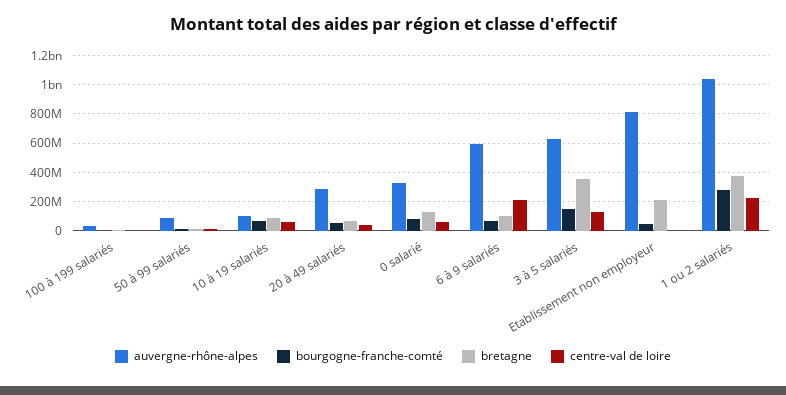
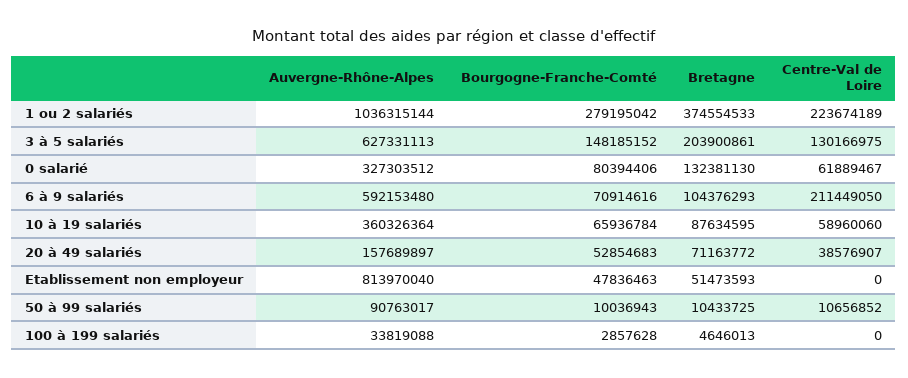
  {
    "auvergne-rhône-alpes": {
      "100 à 199 salariés": 33819088,
      "50 à 99 salariés": 90763017,
-     "10 à 19 salariés": 100000000,
+     "10 à 19 salariés": 360326364,
-     "20 à 49 salariés": 300000000,
+     "20 à 49 salariés": 157689897,
      "0 salarié": 327303512,
      "6 à 9 salariés": 592153480,
      "3 à 5 salariés": 627331113,
      "Etablissement non employeur": 813970040,
      "1 ou 2 salariés": 1036315144
    },
    "bourgogne-franche-comté": {
      "100 à 199 salariés": 2857628,
      "50 à 99 salariés": 10036943,
      "10 à 19 salariés": 65936784,
      "20 à 49 salariés": 52854683,
      "0 salarié": 80394406,
      "6 à 9 salariés": 70914616,
      "3 à 5 salariés": 148185152,
      "Etablissement non employeur": 47836463,
      "1 ou 2 salariés": 279195042
    },
    "bretagne": {
      "100 à 199 salariés": 4646013,
      "50 à 99 salariés": 10433725,
      "10 à 19 salariés": 87634595,
      "20 à 49 salariés": 71163772,
      "0 salarié": 132381130,
      "6 à 9 salariés": 104376293,
-     "3 à 5 salariés": 350000000,
+     "3 à 5 salariés": 203900861,
-     "Etablissement non employeur": 200000000,
+     "Etablissement non employeur": 51473593,
      "1 ou 2 salariés": 374554533
    },
    "centre-val de loire": {
      "100 à 199 salariés": 0,
      "50 à 99 salariés": 10656852,
      "10 à 19 salariés": 58960060,
      "20 à 49 salariés": 38576907,
      "0 salarié": 61889467,
      "6 à 9 salariés": 211449050,
      "3 à 5 salariés": 130166975,
      "Etablissement non employeur": 0,
      "1 ou 2 salariés": 223674189
    }
  }

